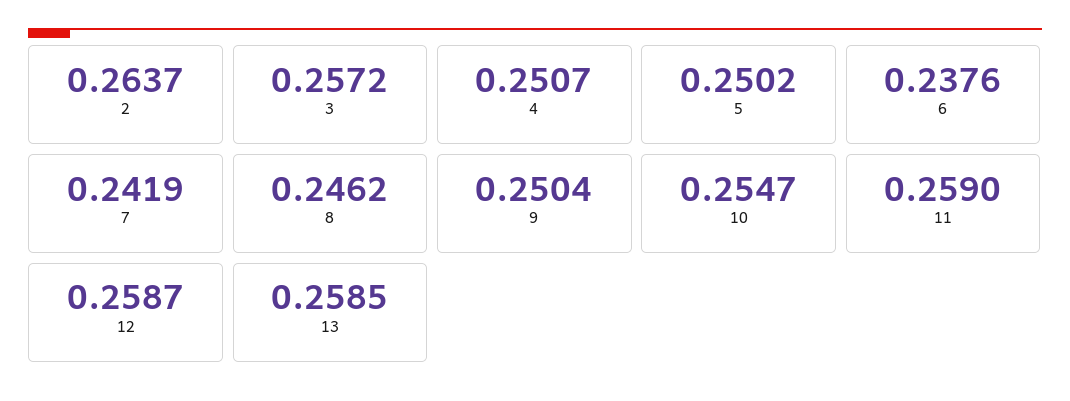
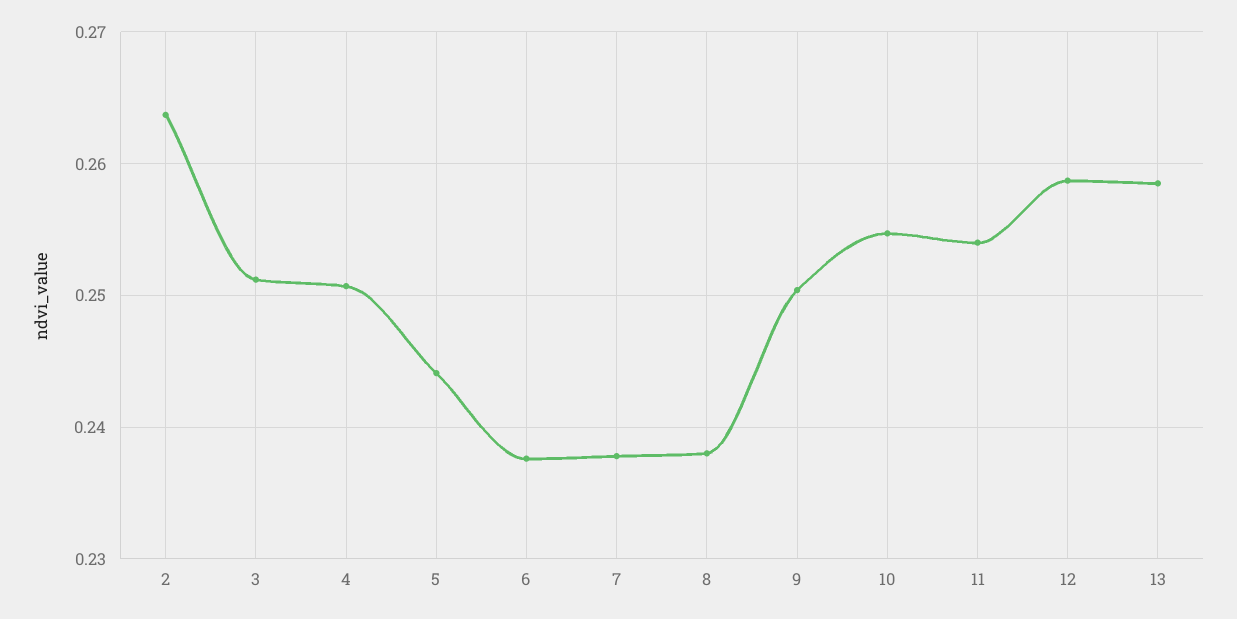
  {
    "2": 0.2637,
-   "3": 0.2572,
+   "3": 0.251,
    "4": 0.2507,
-   "5": 0.2502,
+   "5": 0.244,
    "6": 0.2376,
-   "7": 0.2419,
+   "7": 0.238,
-   "8": 0.2462,
+   "8": 0.238,
    "9": 0.2504,
    "10": 0.2547,
-   "11": 0.259,
+   "11": 0.254,
    "12": 0.2587,
    "13": 0.2585
  }

